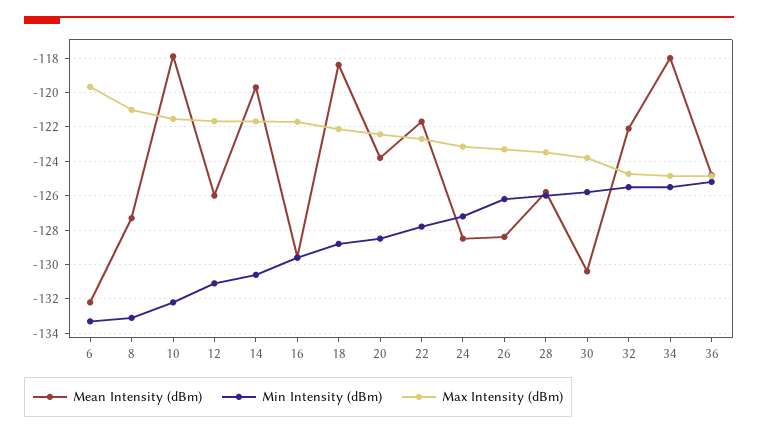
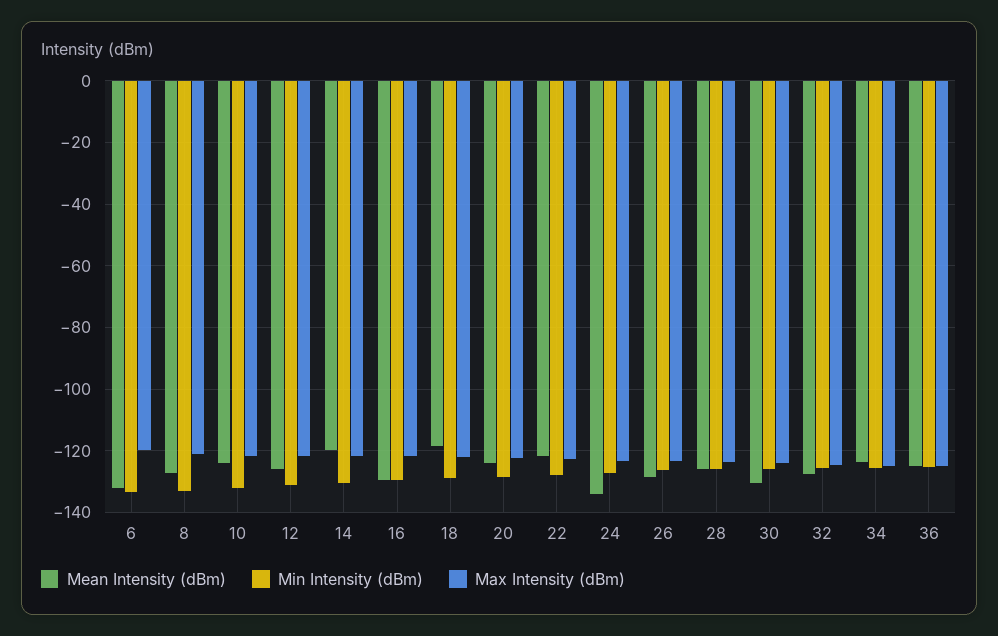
  {
    "Mean Intensity (dBm)": {
      "6": -132,
      "8": -127.5,
-     "10": -118,
+     "10": -124,
      "12": -126,
      "14": -119.5,
      "16": -129.5,
      "18": -118.5,
      "20": -124,
      "22": -121.5,
-     "24": -128.5,
+     "24": -134,
      "26": -128.5,
      "28": -126,
      "30": -130.5,
-     "32": -122,
+     "32": -128,
-     "34": -118,
+     "34": -124,
      "36": -125
    },
    "Min Intensity (dBm)": {
      "6": -133.5,
      "8": -133,
      "10": -132,
      "12": -131,
      "14": -130.5,
      "16": -129.5,
      "18": -129,
      "20": -128.5,
      "22": -128,
      "24": -127,
      "26": -126,
      "28": -126,
      "30": -126,
      "32": -125.5,
      "34": -125.5,
      "36": -125
    },
    "Max Intensity (dBm)": {
      "6": -119.5,
      "8": -121,
      "10": -121.5,
      "12": -121.5,
      "14": -121.5,
      "16": -121.5,
      "18": -122,
      "20": -122.5,
      "22": -122.5,
      "24": -123,
      "26": -123.5,
      "28": -123.5,
      "30": -124,
      "32": -124.5,
      "34": -125,
      "36": -125
    }
  }

